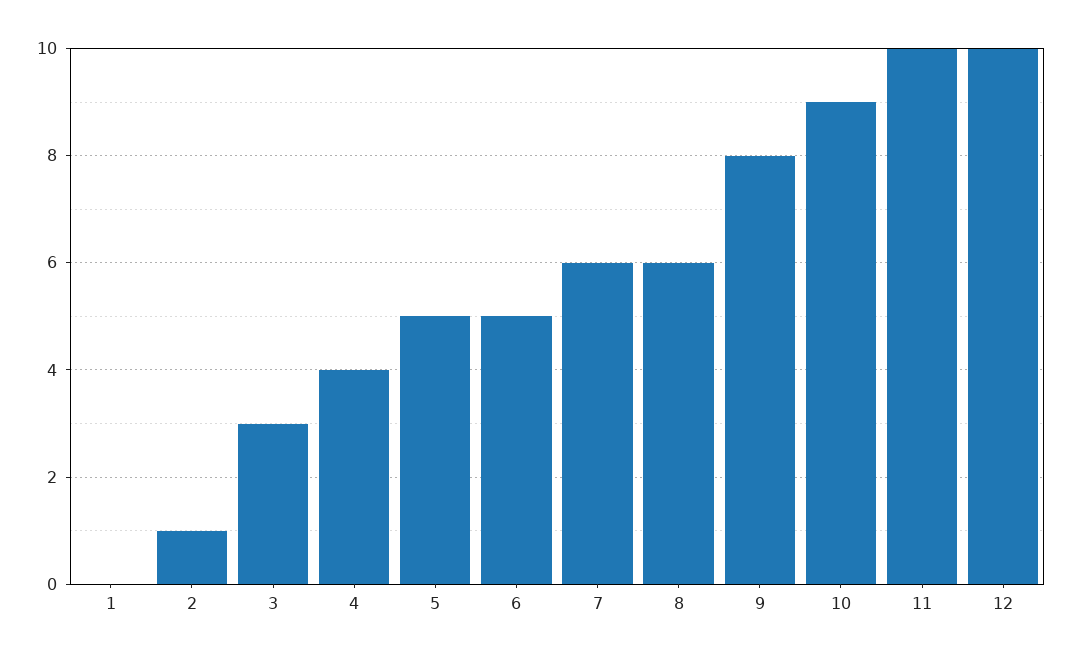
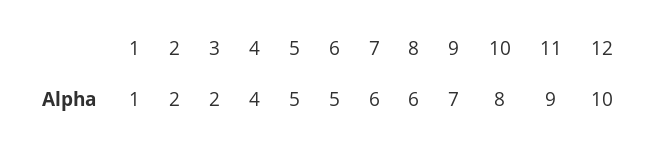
  {
-   "1": 0,
+   "1": 1,
-   "2": 1,
+   "2": 2,
-   "3": 3,
+   "3": 2,
    "4": 4,
    "5": 5,
    "6": 5,
    "7": 6,
    "8": 6,
-   "9": 8,
+   "9": 7,
-   "10": 9,
+   "10": 8,
-   "11": 10,
+   "11": 9,
    "12": 10
  }

